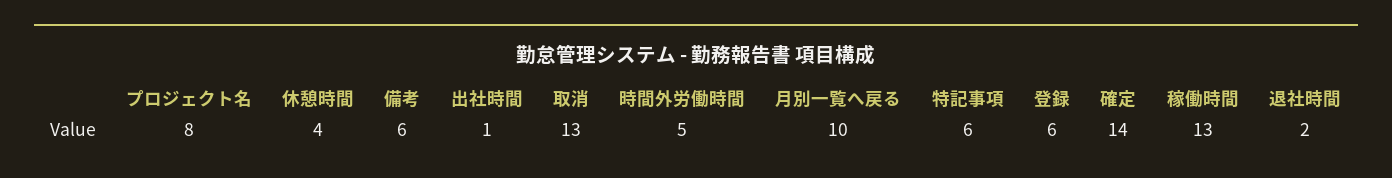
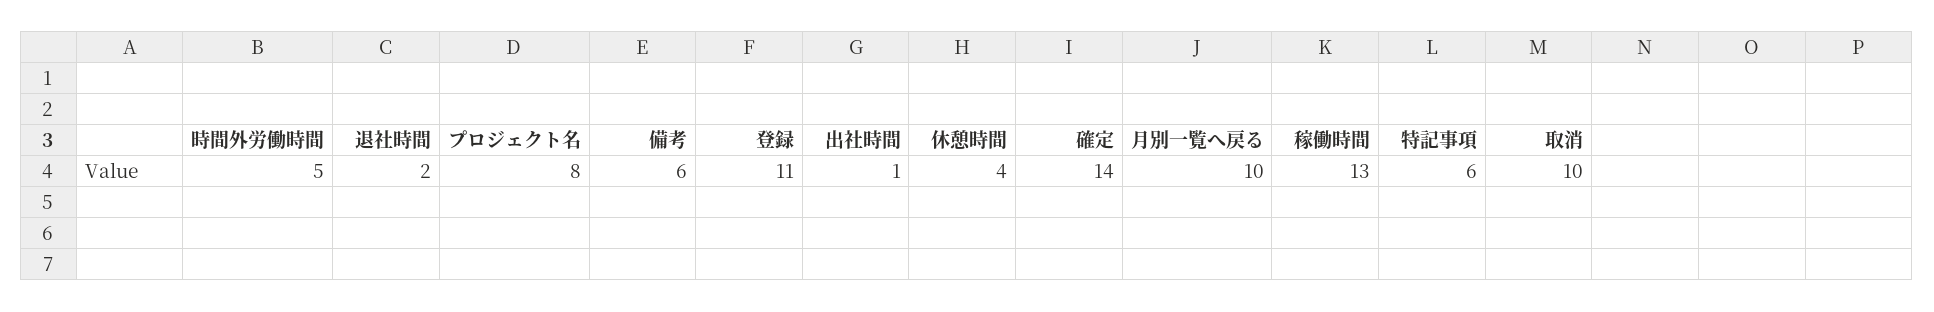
  {
    "プロジェクト名": 8,
    "休憩時間": 4,
    "備考": 6,
    "出社時間": 1,
-   "取消": 13,
+   "取消": 10,
    "時間外労働時間": 5,
    "月別一覧へ戻る": 10,
    "特記事項": 6,
-   "登録": 6,
+   "登録": 11,
    "確定": 14,
    "稼働時間": 13,
    "退社時間": 2
  }

